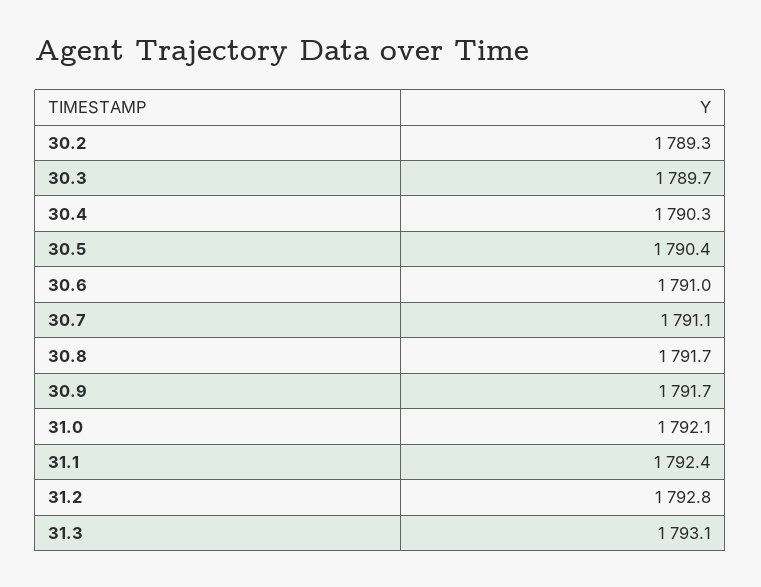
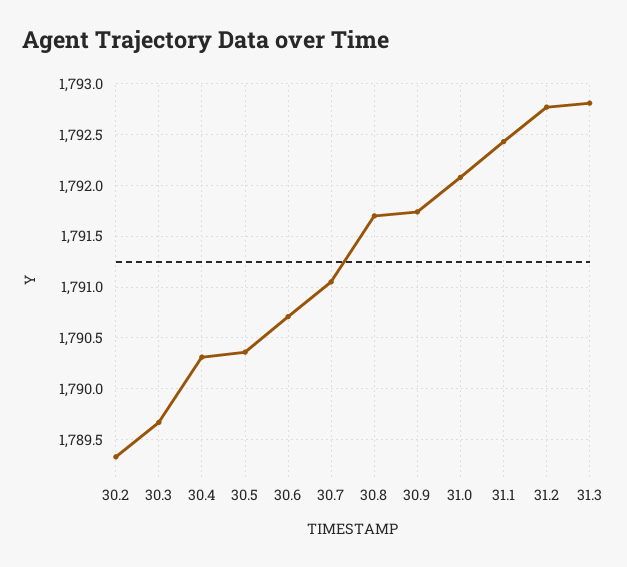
  {
    "30.2": 1789.3,
    "30.3": 1789.7,
    "30.4": 1790.3,
    "30.5": 1790.4,
-   "30.6": 1791,
+   "30.6": 1790.7,
    "30.7": 1791.1,
    "30.8": 1791.7,
    "30.9": 1791.7,
    "31.0": 1792.1,
    "31.1": 1792.4,
    "31.2": 1792.8,
-   "31.3": 1793.1
+   "31.3": 1792.8
  }

